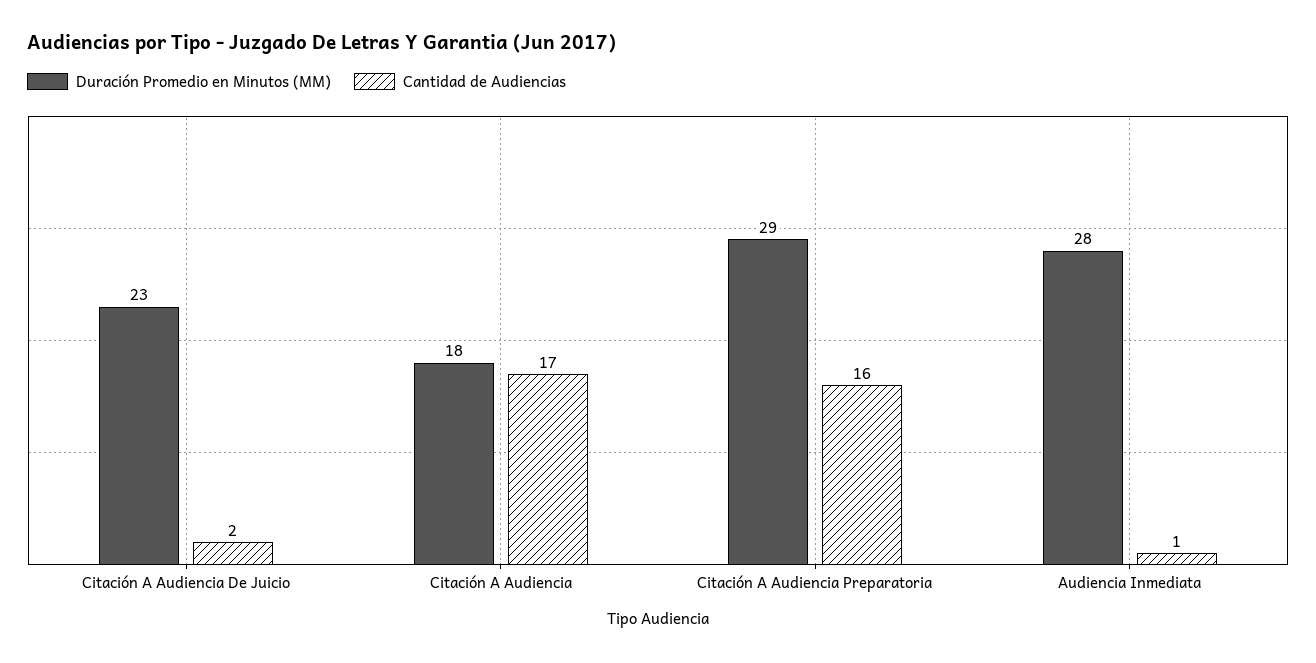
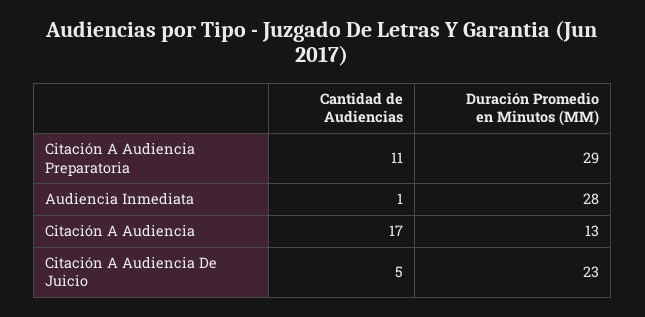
  {
    "Duración Promedio en Minutos (MM)": {
      "Citación A Audiencia De Juicio": 23,
-     "Citación A Audiencia": 18,
+     "Citación A Audiencia": 13,
      "Citación A Audiencia Preparatoria": 29,
      "Audiencia Inmediata": 28
    },
    "Cantidad de Audiencias": {
-     "Citación A Audiencia De Juicio": 2,
+     "Citación A Audiencia De Juicio": 5,
      "Citación A Audiencia": 17,
-     "Citación A Audiencia Preparatoria": 16,
+     "Citación A Audiencia Preparatoria": 11,
      "Audiencia Inmediata": 1
    }
  }

